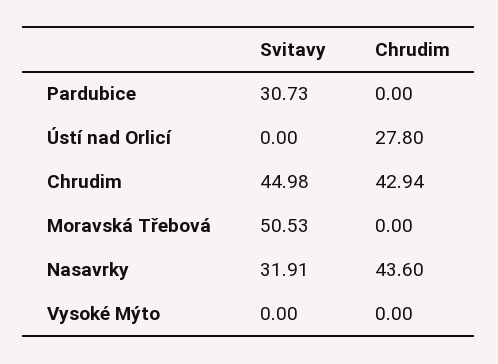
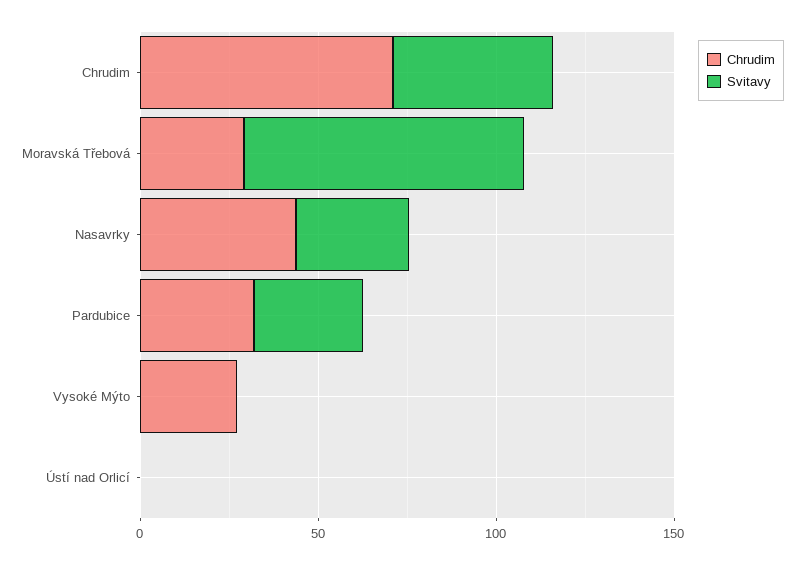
  {
    "Svitavy": {
      "Pardubice": 30.73,
      "Ústí nad Orlicí": 0,
      "Chrudim": 44.98,
-     "Moravská Třebová": 50.53,
+     "Moravská Třebová": 80,
      "Nasavrky": 31.91,
      "Vysoké Mýto": 0
    },
    "Chrudim": {
-     "Pardubice": 0,
+     "Pardubice": 30,
-     "Ústí nad Orlicí": 27.8,
+     "Ústí nad Orlicí": 0,
-     "Chrudim": 42.94,
+     "Chrudim": 70,
-     "Moravská Třebová": 0,
+     "Moravská Třebová": 30,
      "Nasavrky": 43.6,
-     "Vysoké Mýto": 0
+     "Vysoké Mýto": 30
    }
  }

